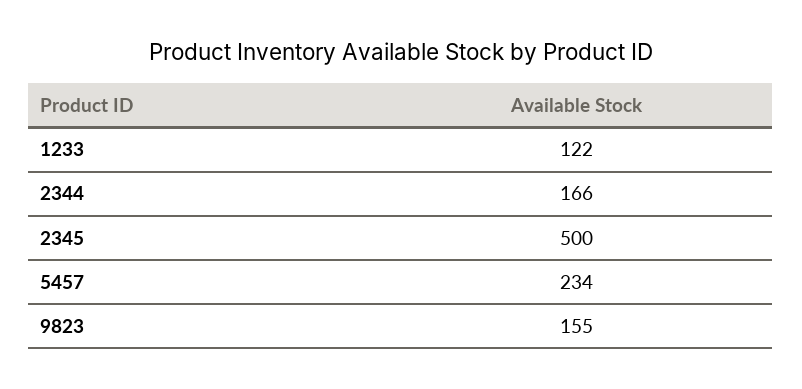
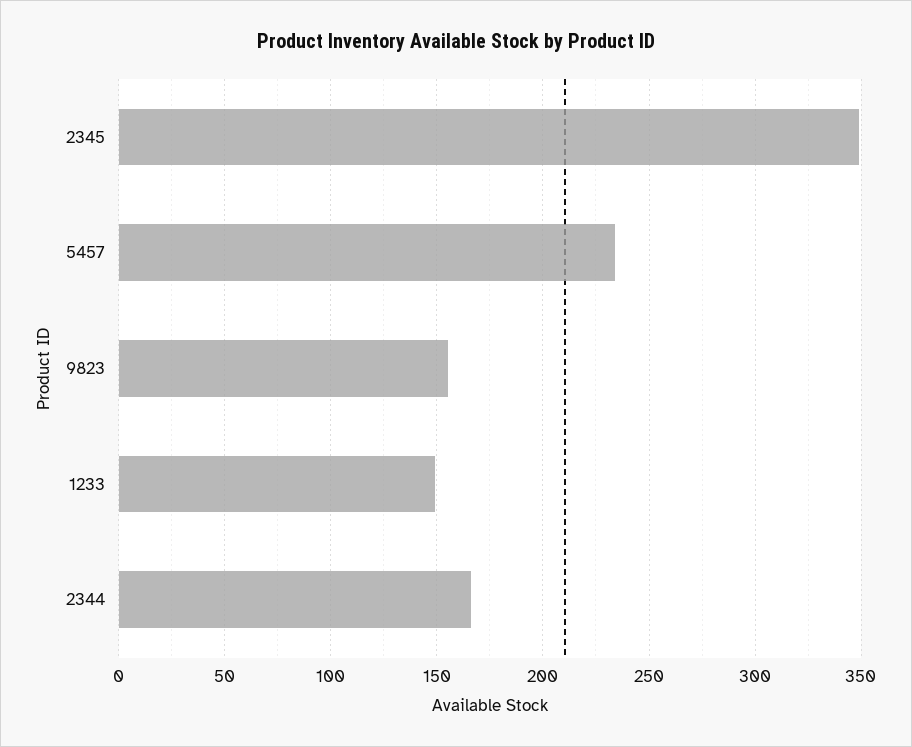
  {
-   "1233": 122,
+   "1233": 150,
    "2344": 166,
-   "2345": 500,
+   "2345": 350,
    "5457": 234,
    "9823": 155
  }

